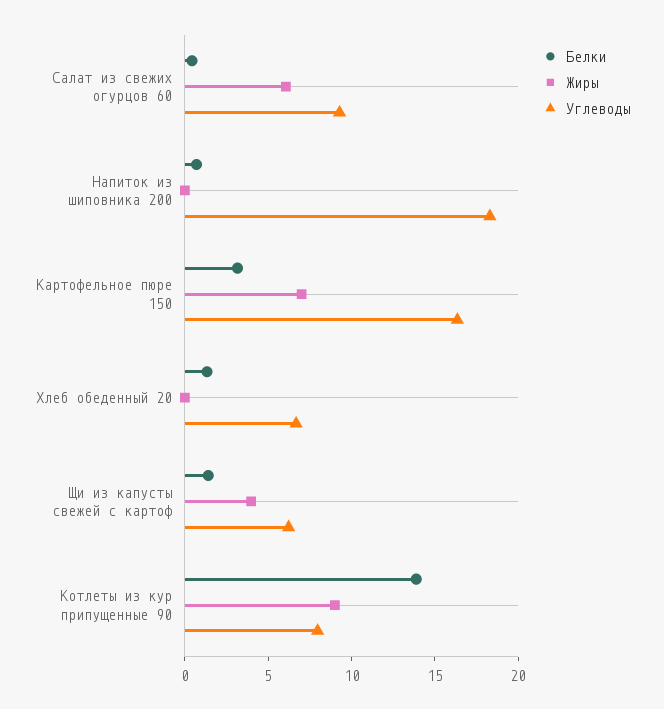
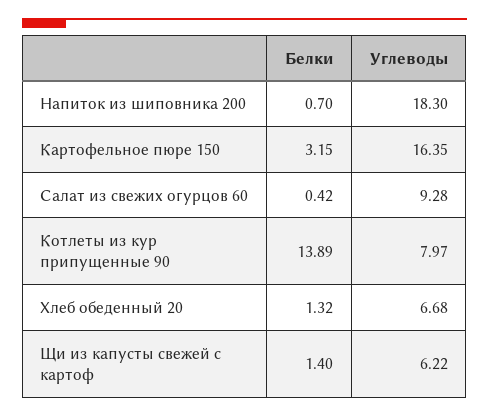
  {
    "Белки": {
      "Салат из свежих огурцов 60": 0.42,
      "Напиток из шиповника 200": 0.7,
      "Картофельное пюре 150": 3.15,
      "Хлеб обеденный 20": 1.32,
      "Щи из капусты свежей с картоф": 1.4,
      "Котлеты из кур припущенные 90": 13.89
    },
-   "Жиры": {
-     "Салат из свежих огурцов 60": 6,
-     "Напиток из шиповника 200": 0,
-     "Картофельное пюре 150": 7,
-     "Хлеб обеденный 20": 0,
-     "Щи из капусты свежей с картоф": 4,
-     "Котлеты из кур припущенные 90": 9
-   },
    "Углеводы": {
      "Салат из свежих огурцов 60": 9.28,
      "Напиток из шиповника 200": 18.3,
      "Картофельное пюре 150": 16.35,
      "Хлеб обеденный 20": 6.68,
      "Щи из капусты свежей с картоф": 6.22,
      "Котлеты из кур припущенные 90": 7.97
    }
  }

